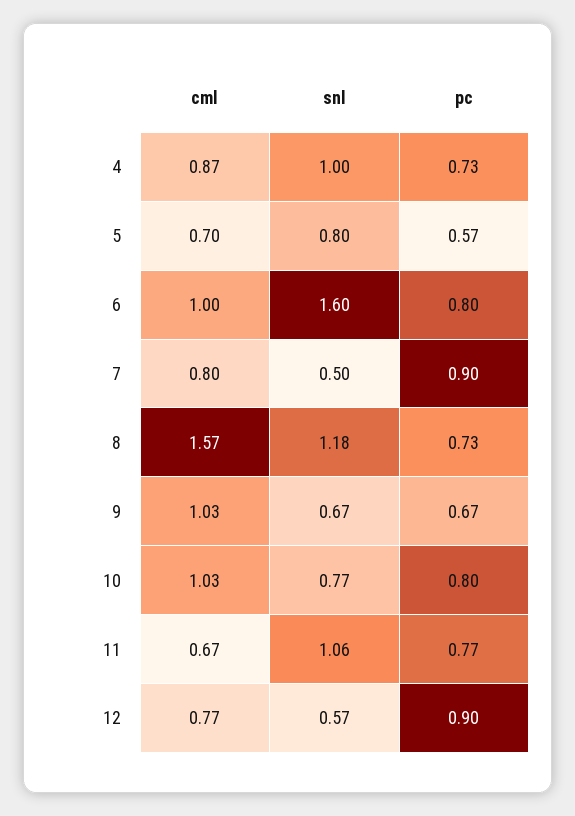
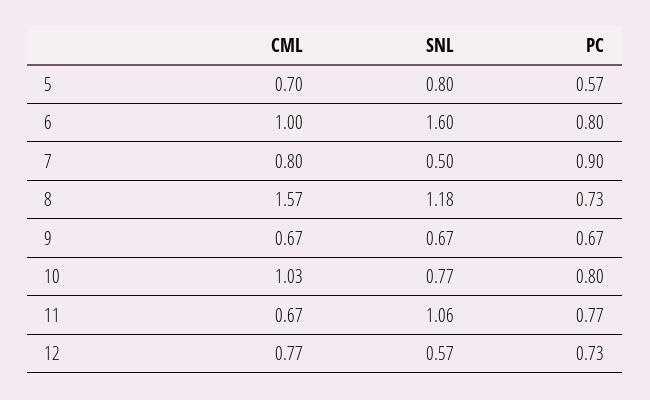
  {
    "cml": {
-     "4": 0.87,
      "5": 0.7,
      "6": 1,
      "7": 0.8,
      "8": 1.57,
-     "9": 1.03,
+     "9": 0.67,
      "10": 1.03,
      "11": 0.67,
      "12": 0.77
    },
    "snl": {
-     "4": 1,
      "5": 0.8,
      "6": 1.6,
      "7": 0.5,
      "8": 1.18,
      "9": 0.67,
      "10": 0.77,
      "11": 1.06,
      "12": 0.57
    },
    "pc": {
-     "4": 0.73,
      "5": 0.57,
      "6": 0.8,
      "7": 0.9,
      "8": 0.73,
      "9": 0.67,
      "10": 0.8,
      "11": 0.77,
-     "12": 0.9
+     "12": 0.73
    }
  }

